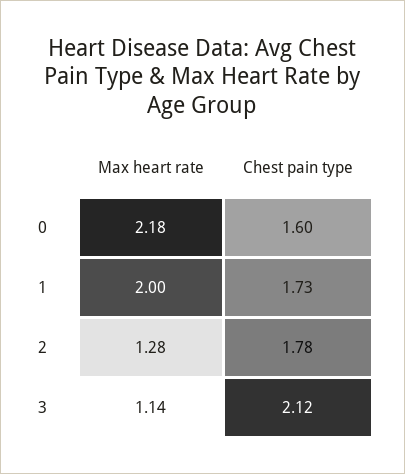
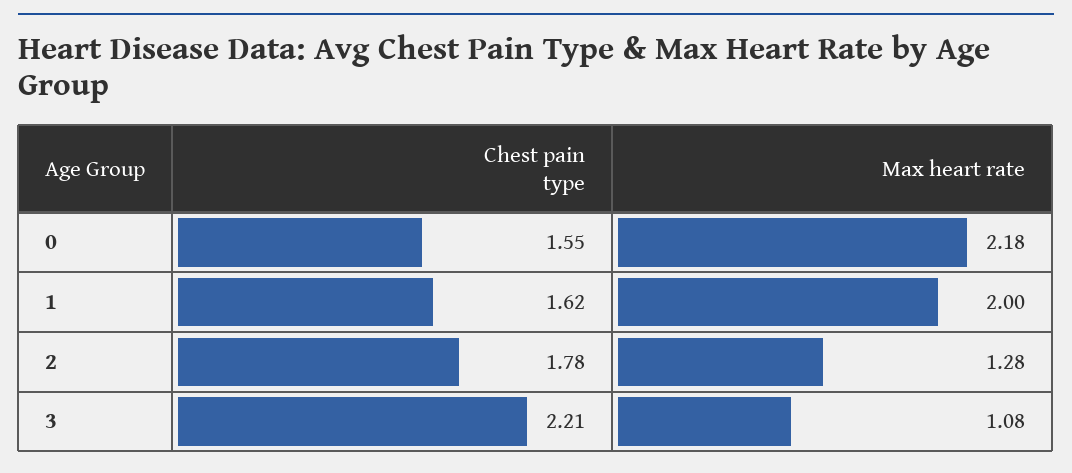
  {
    "Max heart rate": {
      "0": 2.18,
      "1": 2,
      "2": 1.28,
-     "3": 1.14
+     "3": 1.08
    },
    "Chest pain type": {
-     "0": 1.6,
+     "0": 1.55,
-     "1": 1.73,
+     "1": 1.62,
      "2": 1.78,
-     "3": 2.12
+     "3": 2.21
    }
  }

